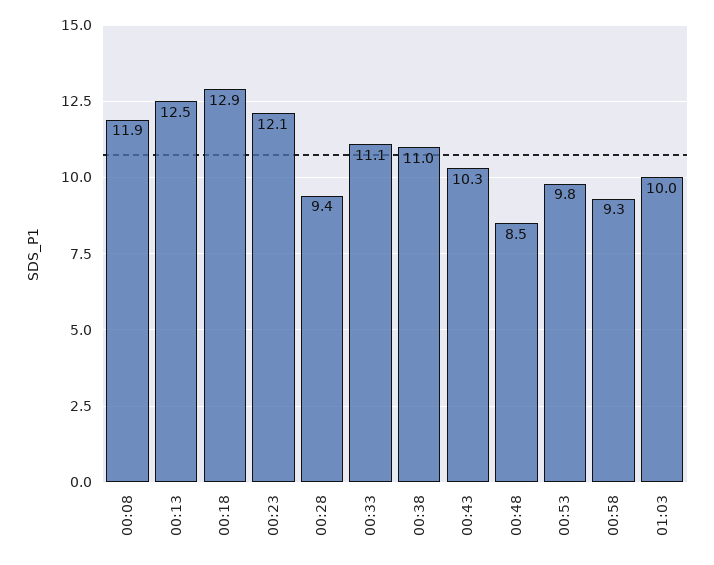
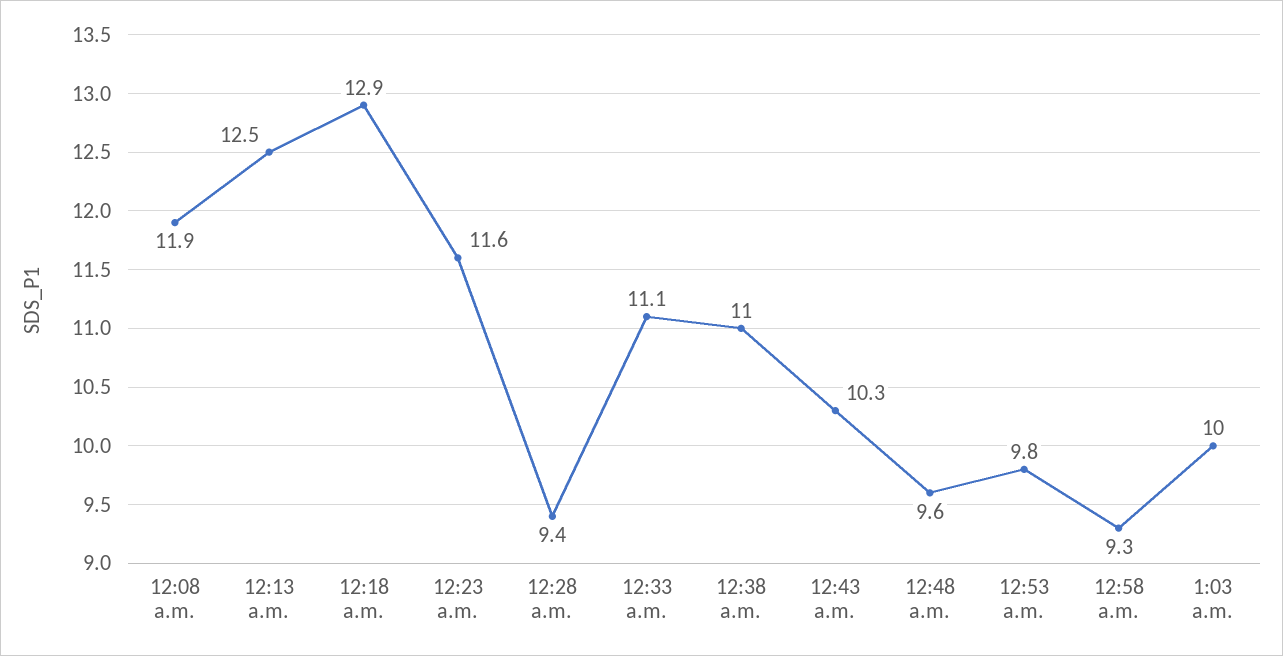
  {
    "00:08": 11.9,
    "00:13": 12.5,
    "00:18": 12.9,
-   "00:23": 12.1,
+   "00:23": 11.6,
    "00:28": 9.4,
    "00:33": 11.1,
    "00:38": 11,
    "00:43": 10.3,
-   "00:48": 8.5,
+   "00:48": 9.6,
    "00:53": 9.8,
    "00:58": 9.3,
    "01:03": 10
  }

